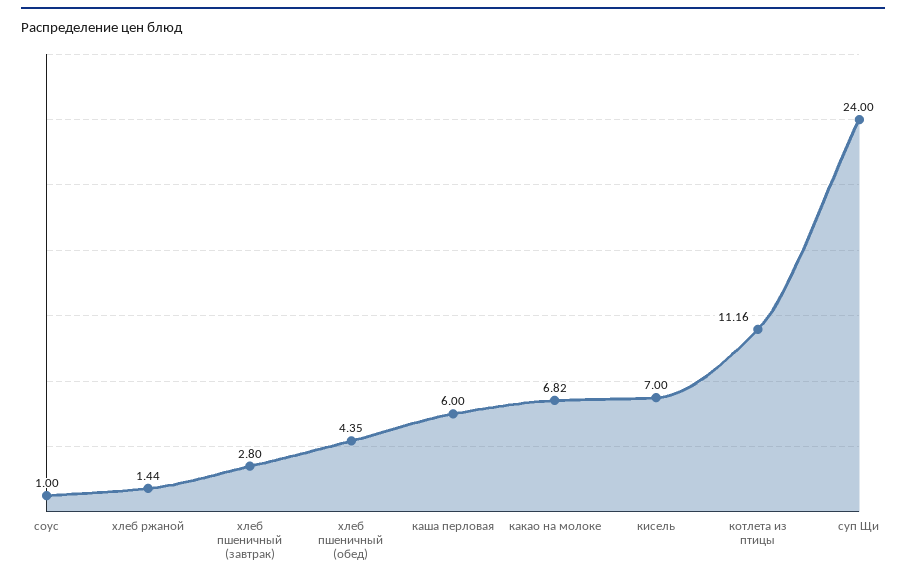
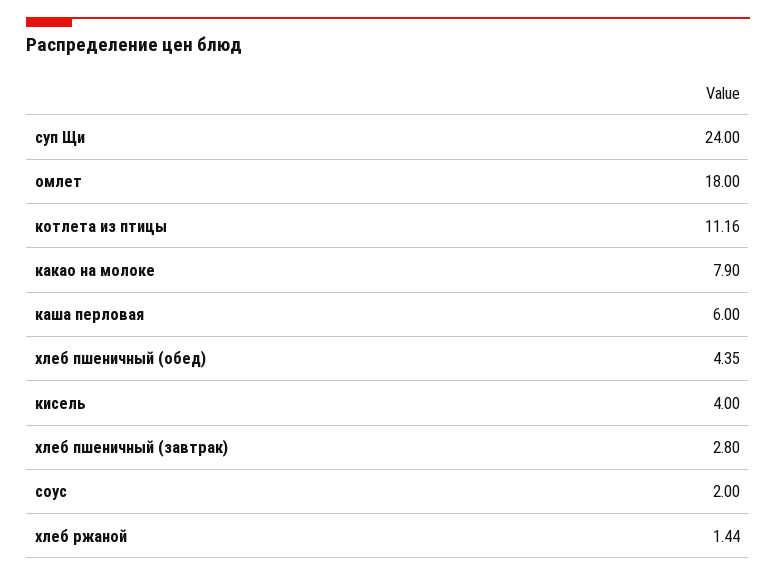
  {
-   "соус": 1,
+   "соус": 2,
    "хлеб ржаной": 1.44,
    "хлеб пшеничный (завтрак)": 2.8,
    "хлеб пшеничный (обед)": 4.35,
    "каша перловая": 6,
-   "какао на молоке": 6.82,
+   "какао на молоке": 7.9,
-   "кисель": 7,
+   "кисель": 4,
    "котлета из птицы": 11.16,
-   "суп Щи": 24
+   "суп Щи": 24,
+   "омлет": 18
  }

